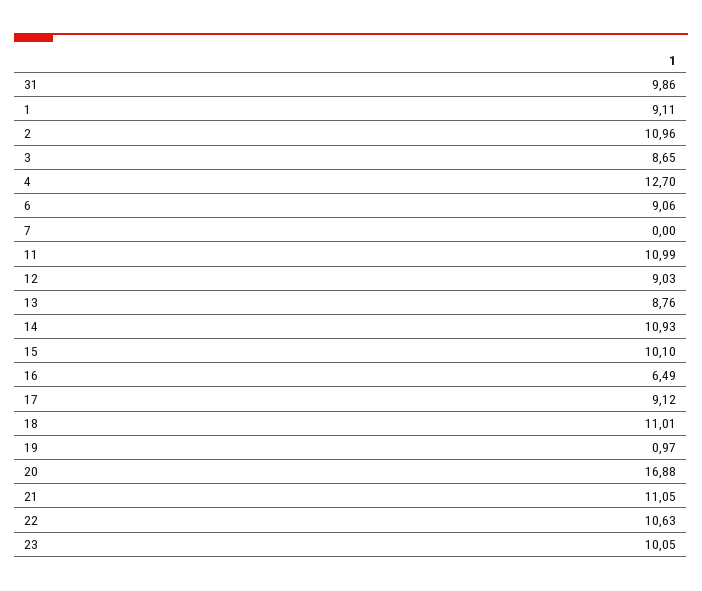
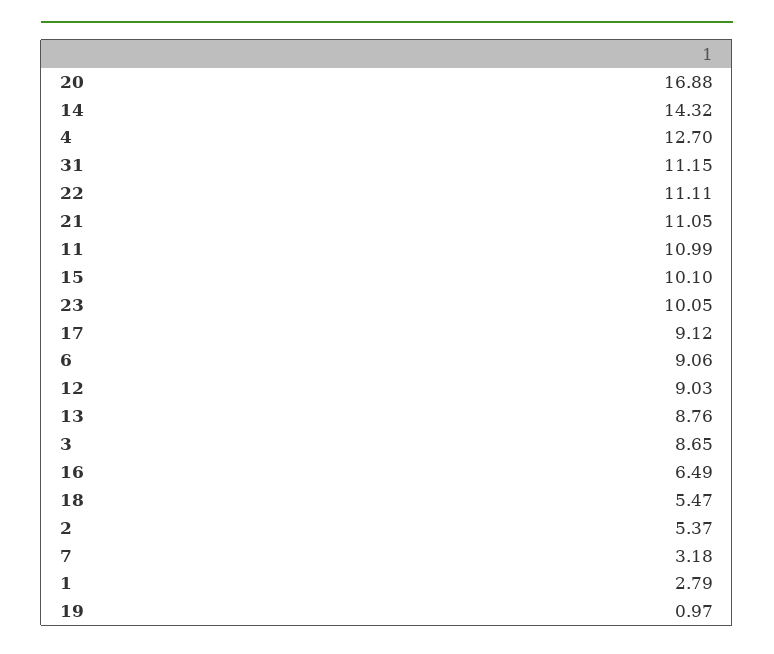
  {
-   "31": 9.86,
+   "31": 11.15,
-   "1": 9.11,
+   "1": 2.79,
-   "2": 10.96,
+   "2": 5.37,
    "3": 8.65,
    "4": 12.7,
    "6": 9.06,
-   "7": 0,
+   "7": 3.18,
    "11": 10.99,
    "12": 9.03,
    "13": 8.76,
-   "14": 10.93,
+   "14": 14.32,
    "15": 10.1,
    "16": 6.49,
    "17": 9.12,
-   "18": 11.01,
+   "18": 5.47,
    "19": 0.97,
    "20": 16.88,
    "21": 11.05,
-   "22": 10.63,
+   "22": 11.11,
    "23": 10.05
  }

